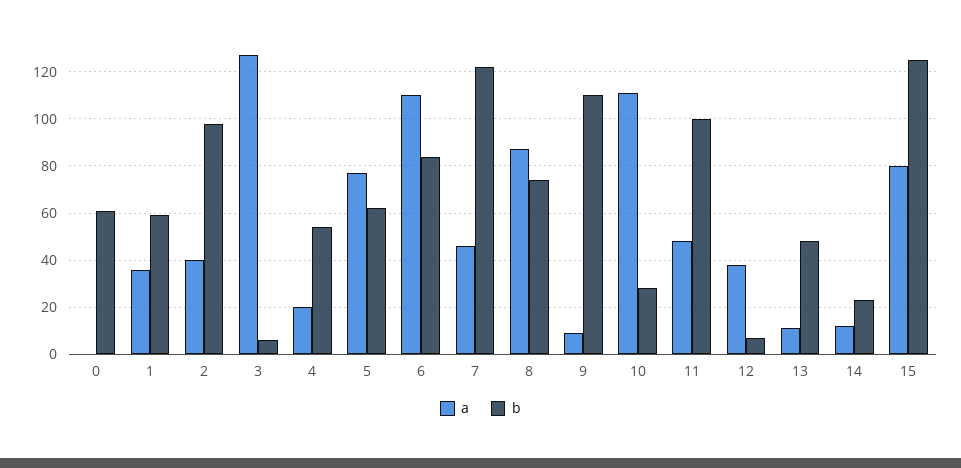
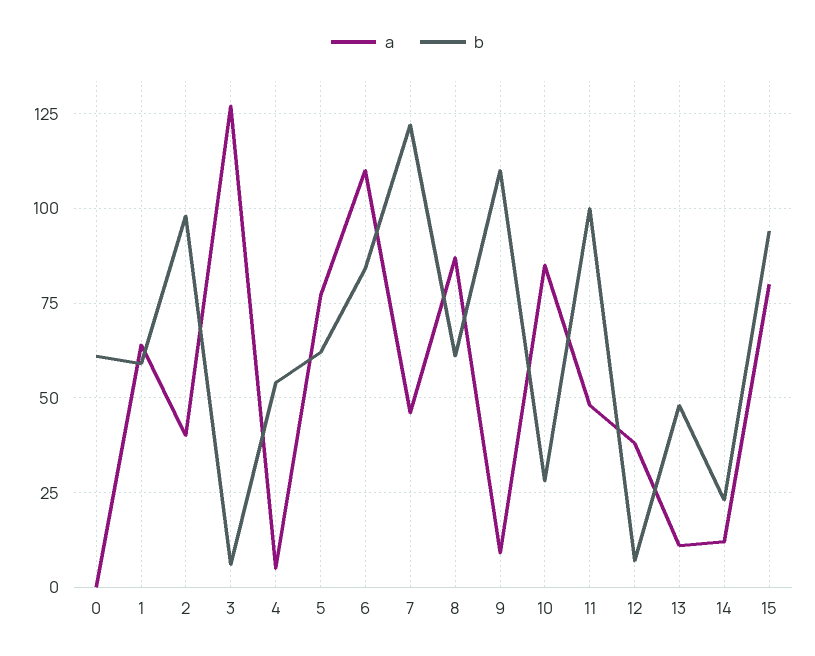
  {
    "a": {
      "0": 0,
-     "1": 35,
+     "1": 65,
      "2": 40,
      "3": 125,
-     "4": 20,
+     "4": 5,
      "5": 75,
      "6": 110,
      "7": 45,
      "8": 85,
      "9": 10,
-     "10": 110,
+     "10": 85,
      "11": 50,
      "12": 40,
      "13": 10,
      "14": 10,
      "15": 80
    },
    "b": {
      "0": 60,
      "1": 60,
      "2": 100,
      "3": 5,
      "4": 55,
      "5": 60,
      "6": 85,
      "7": 120,
-     "8": 75,
+     "8": 60,
      "9": 110,
      "10": 30,
      "11": 100,
      "12": 5,
      "13": 50,
      "14": 25,
-     "15": 125
+     "15": 95
    }
  }

